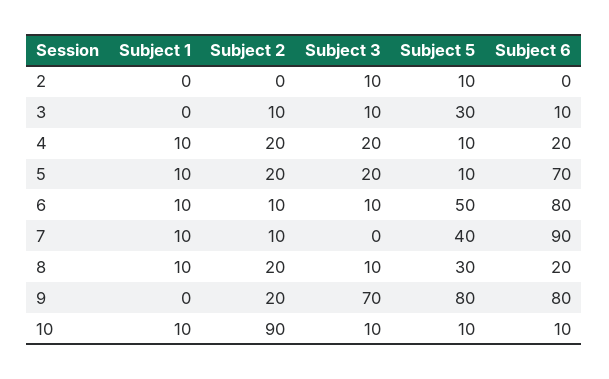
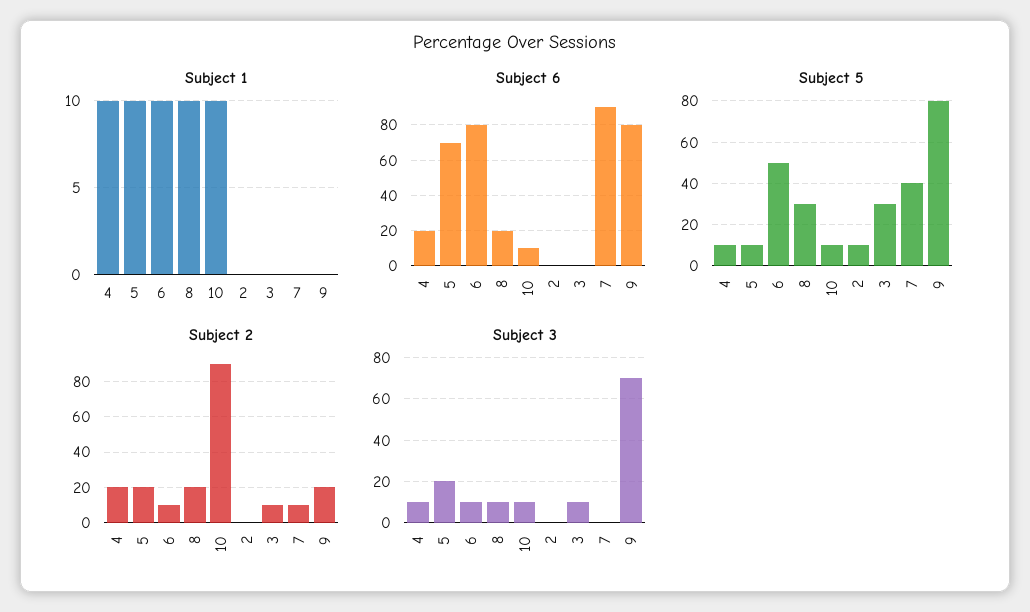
  {
    "Subject 1": {
      "2": 0,
      "3": 0,
      "4": 10,
      "5": 10,
      "6": 10,
-     "7": 10,
+     "7": 0,
      "8": 10,
      "9": 0,
      "10": 10
    },
    "Subject 2": {
      "2": 0,
      "3": 10,
      "4": 20,
      "5": 20,
      "6": 10,
      "7": 10,
      "8": 20,
      "9": 20,
      "10": 90
    },
    "Subject 3": {
-     "2": 10,
+     "2": 0,
      "3": 10,
-     "4": 20,
+     "4": 10,
      "5": 20,
      "6": 10,
      "7": 0,
      "8": 10,
      "9": 70,
      "10": 10
    },
    "Subject 5": {
      "2": 10,
      "3": 30,
      "4": 10,
      "5": 10,
      "6": 50,
      "7": 40,
      "8": 30,
      "9": 80,
      "10": 10
    },
    "Subject 6": {
      "2": 0,
-     "3": 10,
+     "3": 0,
      "4": 20,
      "5": 70,
      "6": 80,
      "7": 90,
      "8": 20,
      "9": 80,
      "10": 10
    }
  }

